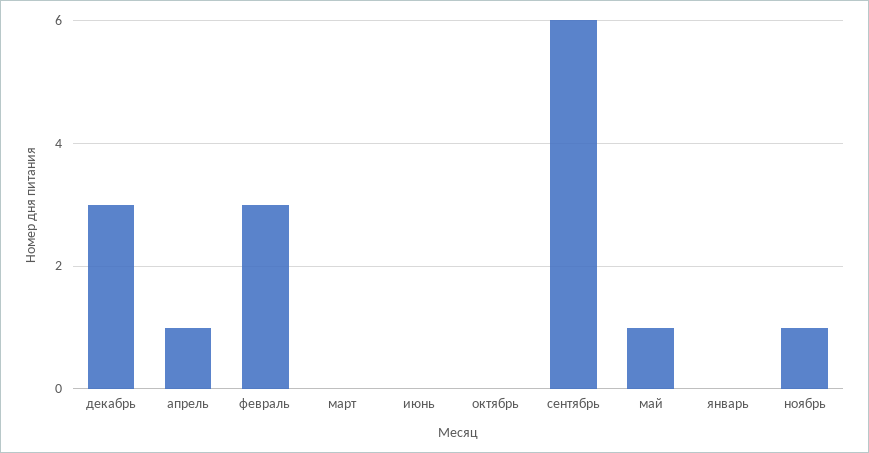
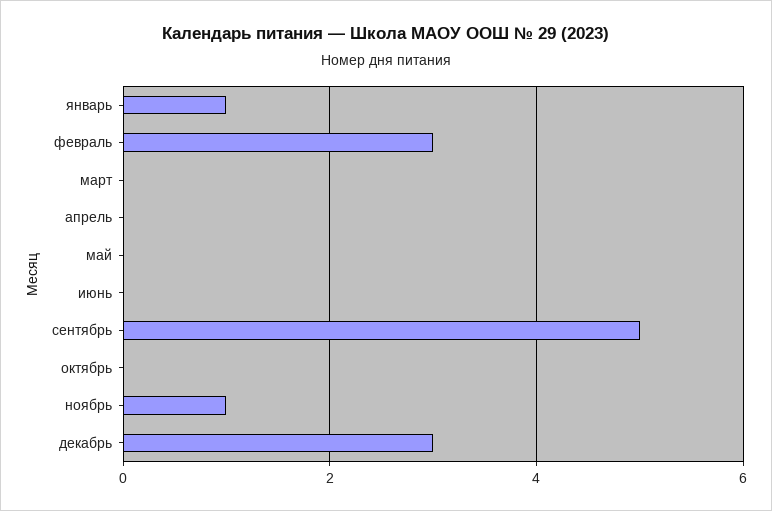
  {
    "декабрь": 3,
-   "апрель": 1,
+   "апрель": 0,
    "февраль": 3,
    "март": 0,
    "июнь": 0,
    "октябрь": 0,
-   "сентябрь": 6,
+   "сентябрь": 5,
-   "май": 1,
+   "май": 0,
-   "январь": 0,
+   "январь": 1,
    "ноябрь": 1
  }

